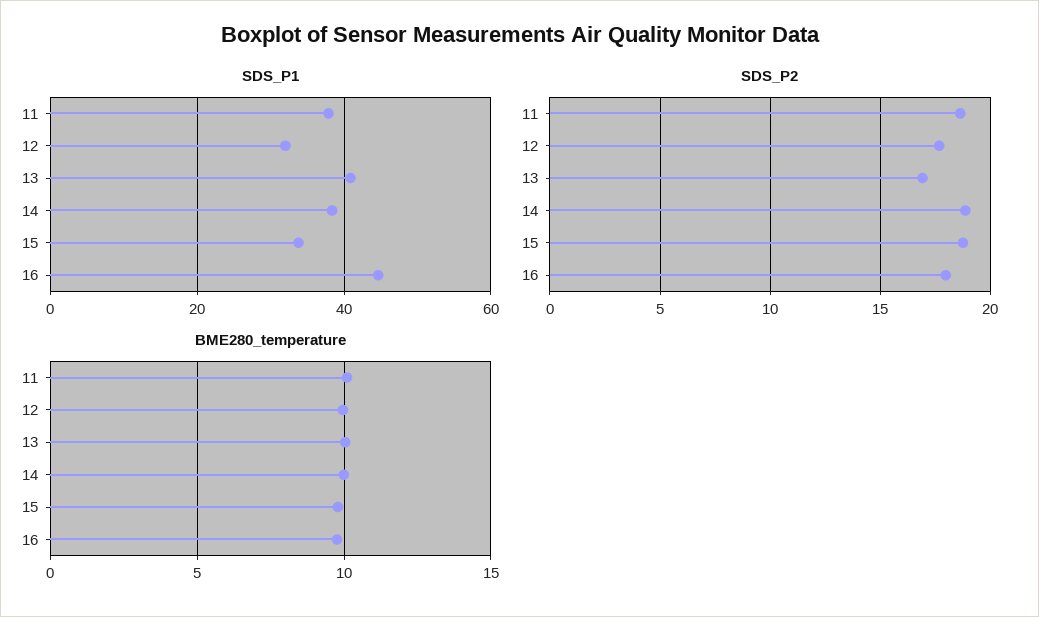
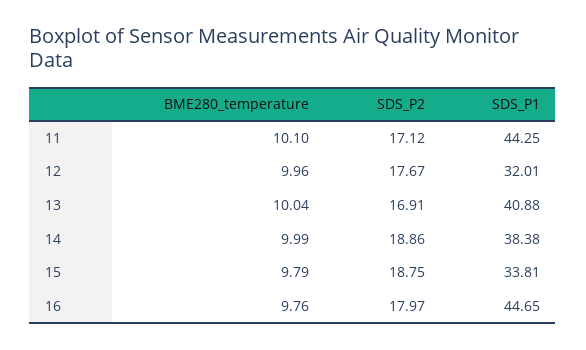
  {
    "SDS_P1": {
-     "11": 38,
+     "11": 44.25,
      "12": 32.01,
      "13": 40.88,
      "14": 38.38,
      "15": 33.81,
      "16": 44.65
    },
    "SDS_P2": {
-     "11": 18.5,
+     "11": 17.12,
      "12": 17.67,
      "13": 16.91,
      "14": 18.86,
      "15": 18.75,
      "16": 17.97
    },
    "BME280_temperature": {
      "11": 10.1,
      "12": 9.96,
      "13": 10.04,
      "14": 9.99,
      "15": 9.79,
      "16": 9.76
    }
  }

